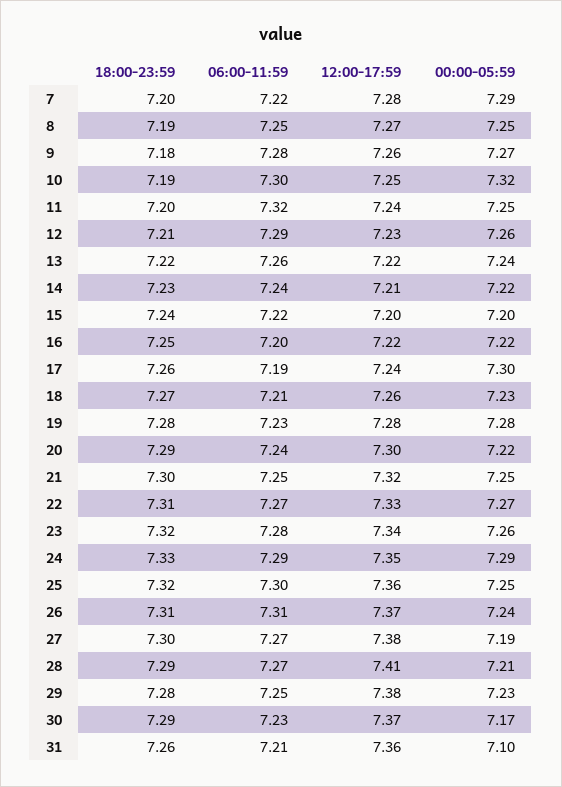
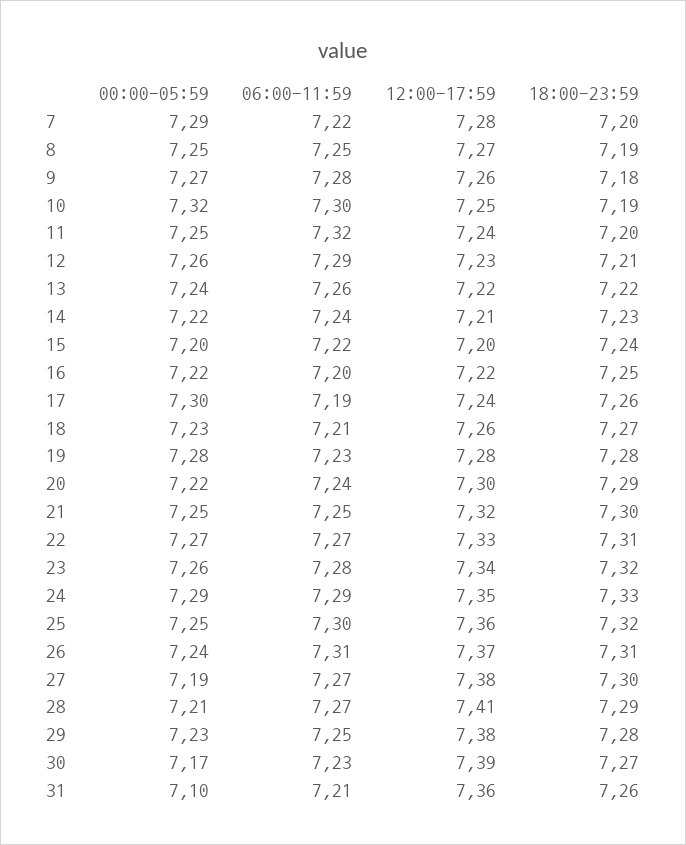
  {
    "18:00-23:59": {
      "7": 7.2,
      "8": 7.19,
      "9": 7.18,
      "10": 7.19,
      "11": 7.2,
      "12": 7.21,
      "13": 7.22,
      "14": 7.23,
      "15": 7.24,
      "16": 7.25,
      "17": 7.26,
      "18": 7.27,
      "19": 7.28,
      "20": 7.29,
      "21": 7.3,
      "22": 7.31,
      "23": 7.32,
      "24": 7.33,
      "25": 7.32,
      "26": 7.31,
      "27": 7.3,
      "28": 7.29,
      "29": 7.28,
-     "30": 7.29,
+     "30": 7.27,
      "31": 7.26
    },
    "06:00-11:59": {
      "7": 7.22,
      "8": 7.25,
      "9": 7.28,
      "10": 7.3,
      "11": 7.32,
      "12": 7.29,
      "13": 7.26,
      "14": 7.24,
      "15": 7.22,
      "16": 7.2,
      "17": 7.19,
      "18": 7.21,
      "19": 7.23,
      "20": 7.24,
      "21": 7.25,
      "22": 7.27,
      "23": 7.28,
      "24": 7.29,
      "25": 7.3,
      "26": 7.31,
      "27": 7.27,
      "28": 7.27,
      "29": 7.25,
      "30": 7.23,
      "31": 7.21
    },
    "12:00-17:59": {
      "7": 7.28,
      "8": 7.27,
      "9": 7.26,
      "10": 7.25,
      "11": 7.24,
      "12": 7.23,
      "13": 7.22,
      "14": 7.21,
      "15": 7.2,
      "16": 7.22,
      "17": 7.24,
      "18": 7.26,
      "19": 7.28,
      "20": 7.3,
      "21": 7.32,
      "22": 7.33,
      "23": 7.34,
      "24": 7.35,
      "25": 7.36,
      "26": 7.37,
      "27": 7.38,
      "28": 7.41,
      "29": 7.38,
-     "30": 7.37,
+     "30": 7.39,
      "31": 7.36
    },
    "00:00-05:59": {
      "7": 7.29,
      "8": 7.25,
      "9": 7.27,
      "10": 7.32,
      "11": 7.25,
      "12": 7.26,
      "13": 7.24,
      "14": 7.22,
      "15": 7.2,
      "16": 7.22,
      "17": 7.3,
      "18": 7.23,
      "19": 7.28,
      "20": 7.22,
      "21": 7.25,
      "22": 7.27,
      "23": 7.26,
      "24": 7.29,
      "25": 7.25,
      "26": 7.24,
      "27": 7.19,
      "28": 7.21,
      "29": 7.23,
      "30": 7.17,
      "31": 7.1
    }
  }

